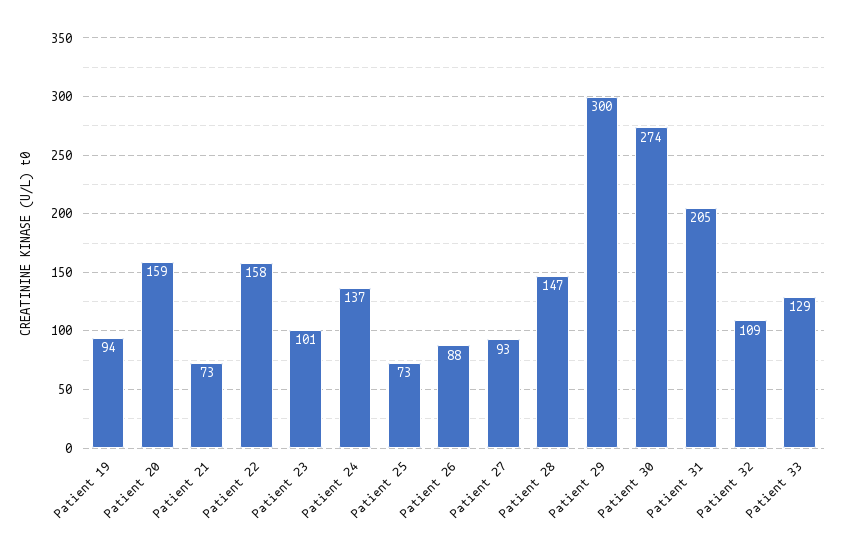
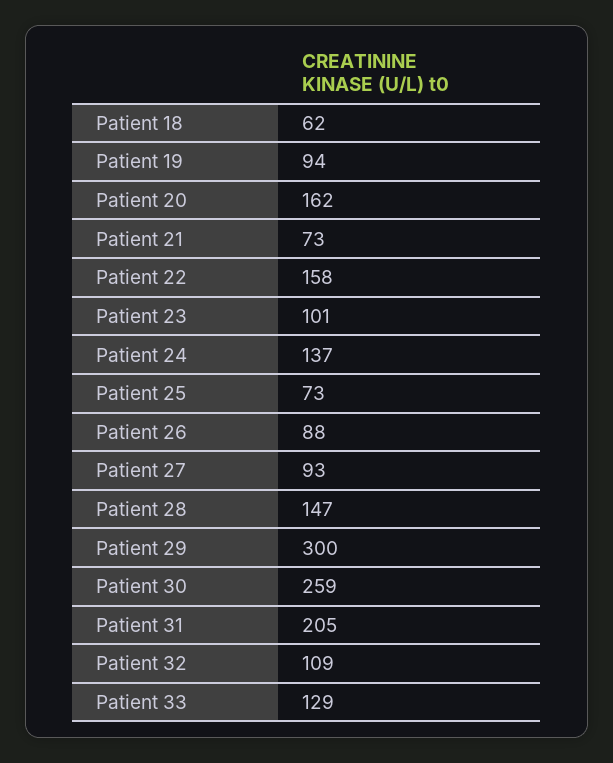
  {
    "Patient 19": 94,
-   "Patient 20": 159,
+   "Patient 20": 162,
    "Patient 21": 73,
    "Patient 22": 158,
    "Patient 23": 101,
    "Patient 24": 137,
    "Patient 25": 73,
    "Patient 26": 88,
    "Patient 27": 93,
    "Patient 28": 147,
    "Patient 29": 300,
-   "Patient 30": 274,
+   "Patient 30": 259,
    "Patient 31": 205,
    "Patient 32": 109,
-   "Patient 33": 129
+   "Patient 33": 129,
+   "Patient 18": 62
  }

